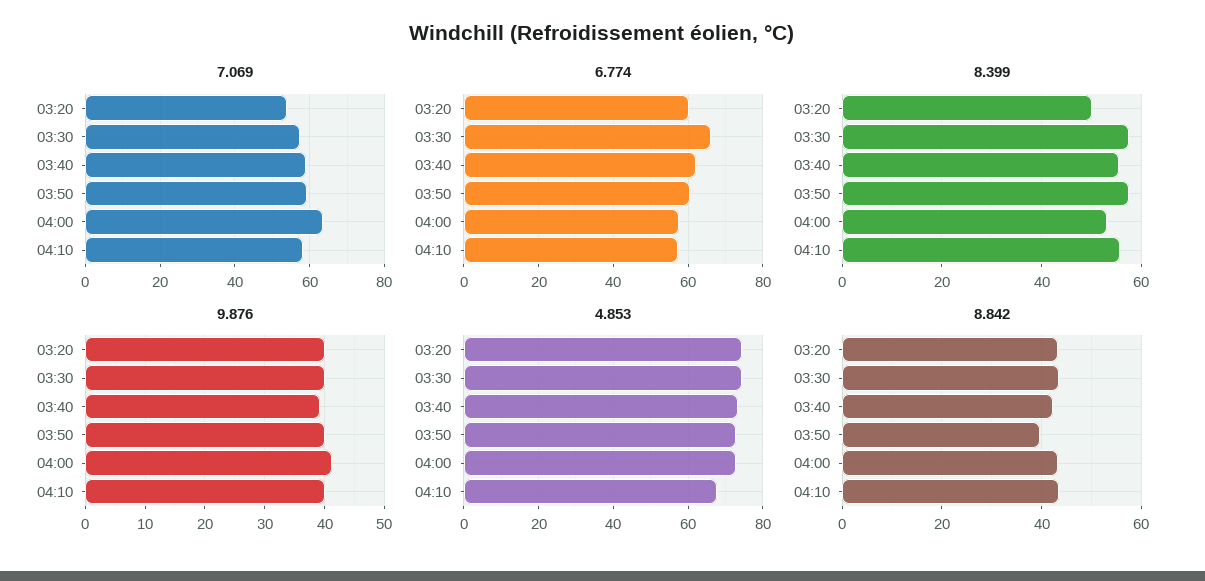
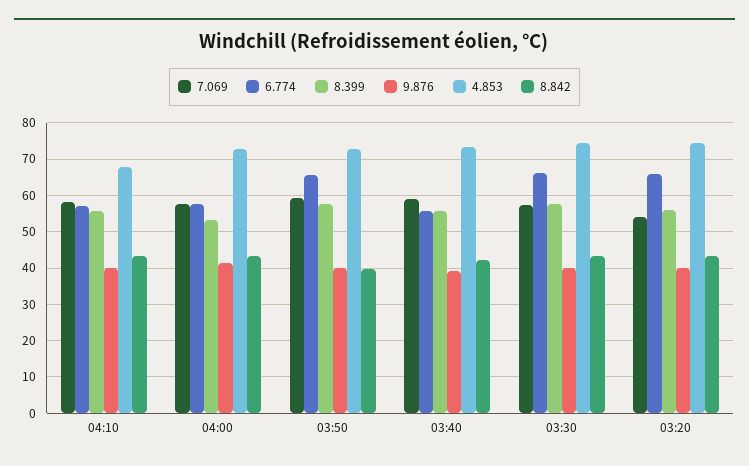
  {
    "7.069": {
      "03:20": 54,
      "03:30": 58,
      "03:40": 60,
      "03:50": 60,
-     "04:00": 64,
+     "04:00": 58,
      "04:10": 58
    },
    "6.774": {
-     "03:20": 60,
+     "03:20": 66,
      "03:30": 66,
-     "03:40": 62,
+     "03:40": 56,
-     "03:50": 60,
+     "03:50": 66,
      "04:00": 58,
      "04:10": 58
    },
    "8.399": {
-     "03:20": 50,
+     "03:20": 56,
      "03:30": 58,
      "03:40": 56,
      "03:50": 58,
      "04:00": 54,
      "04:10": 56
    },
    "9.876": {
      "03:20": 40,
      "03:30": 40,
      "03:40": 40,
      "03:50": 40,
      "04:00": 42,
      "04:10": 40
    },
    "4.853": {
      "03:20": 74,
      "03:30": 74,
      "03:40": 74,
      "03:50": 72,
      "04:00": 72,
      "04:10": 68
    },
    "8.842": {
      "03:20": 44,
      "03:30": 44,
      "03:40": 42,
      "03:50": 40,
      "04:00": 44,
      "04:10": 44
    }
  }

